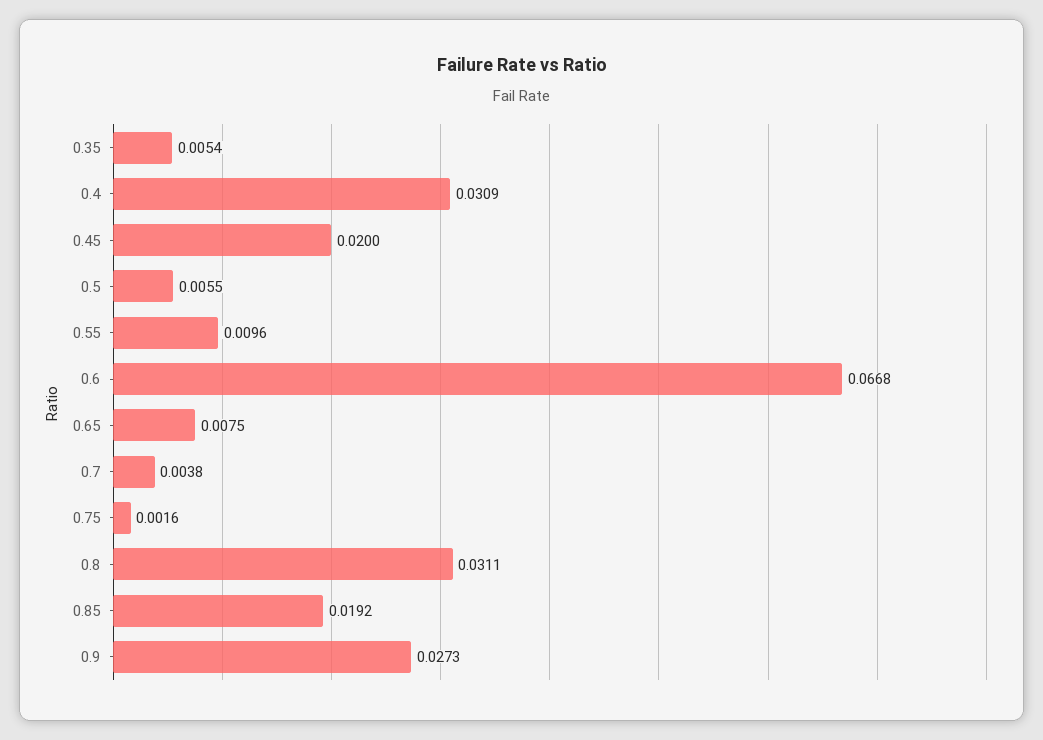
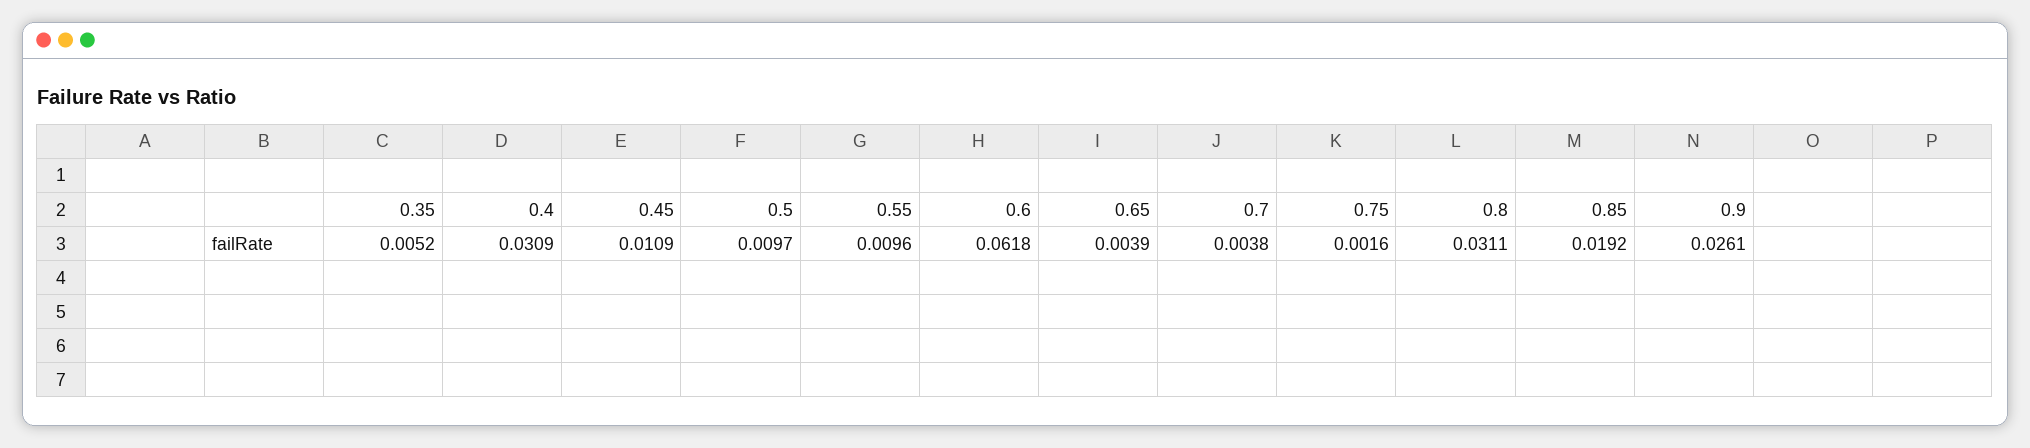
  {
-   "0.35": 0.0054,
+   "0.35": 0.0052,
    "0.4": 0.0309,
-   "0.45": 0.02,
+   "0.45": 0.0109,
-   "0.5": 0.0055,
+   "0.5": 0.0097,
    "0.55": 0.0096,
-   "0.6": 0.0668,
+   "0.6": 0.0618,
-   "0.65": 0.0075,
+   "0.65": 0.0039,
    "0.7": 0.0038,
    "0.75": 0.0016,
    "0.8": 0.0311,
    "0.85": 0.0192,
-   "0.9": 0.0273
+   "0.9": 0.0261
  }

